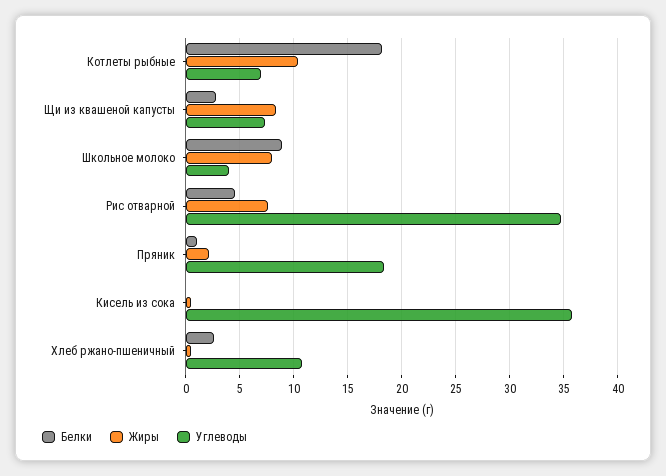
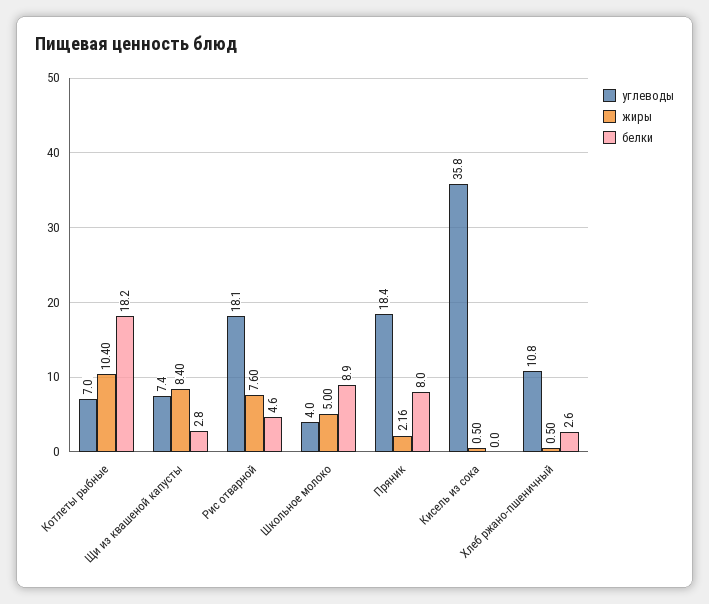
  {
    "Белки": {
      "Котлеты рыбные": 18.2,
      "Щи из квашеной капусты": 2.8,
      "Школьное молоко": 8.9,
      "Рис отварной": 4.6,
-     "Пряник": 1,
+     "Пряник": 8,
      "Кисель из сока": 0,
      "Хлеб ржано-пшеничный": 2.6
    },
    "Жиры": {
      "Котлеты рыбные": 10.4,
      "Щи из квашеной капусты": 8.4,
-     "Школьное молоко": 8,
+     "Школьное молоко": 5,
      "Рис отварной": 7.6,
      "Пряник": 2.16,
      "Кисель из сока": 0.5,
      "Хлеб ржано-пшеничный": 0.5
    },
    "Углеводы": {
      "Котлеты рыбные": 7,
      "Щи из квашеной капусты": 7.4,
      "Школьное молоко": 4,
-     "Рис отварной": 35,
+     "Рис отварной": 18.1,
      "Пряник": 18.4,
      "Кисель из сока": 35.8,
      "Хлеб ржано-пшеничный": 10.8
    }
  }

